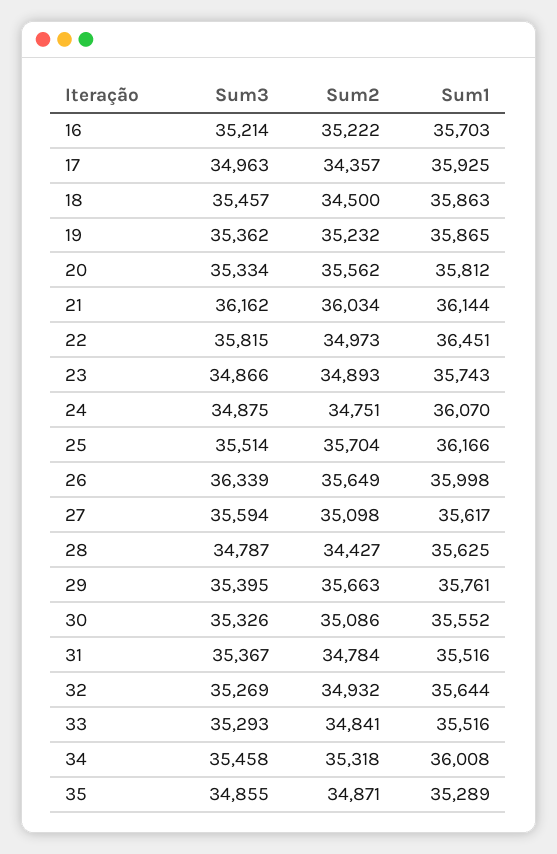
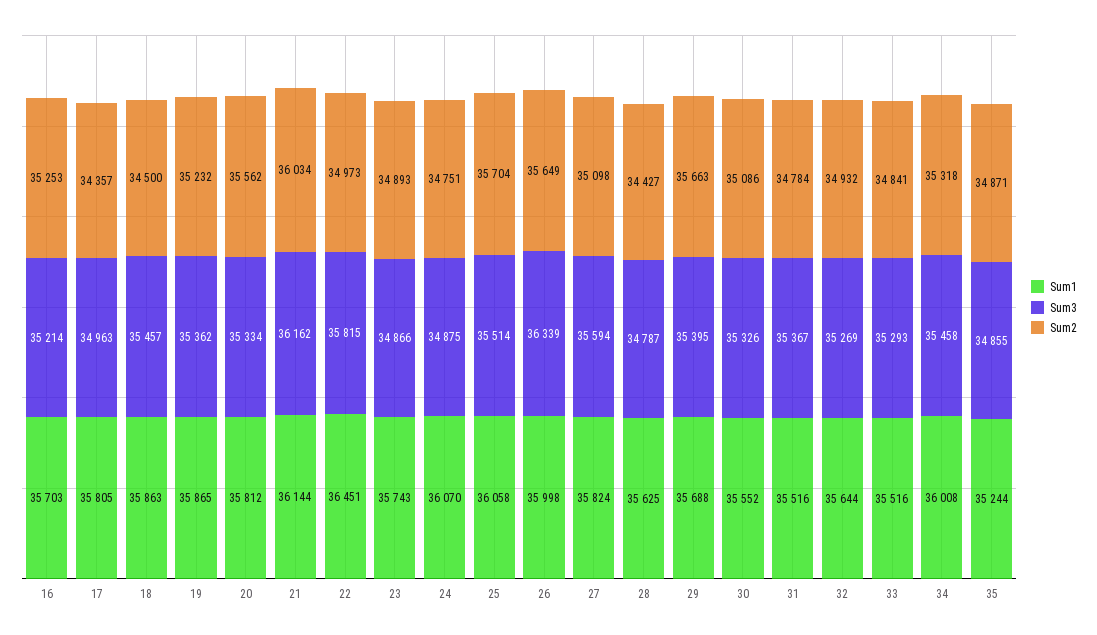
  {
    "Sum3": {
      "16": 35214,
      "17": 34963,
      "18": 35457,
      "19": 35362,
      "20": 35334,
      "21": 36162,
      "22": 35815,
      "23": 34866,
      "24": 34875,
      "25": 35514,
      "26": 36339,
      "27": 35594,
      "28": 34787,
      "29": 35395,
      "30": 35326,
      "31": 35367,
      "32": 35269,
      "33": 35293,
      "34": 35458,
      "35": 34855
    },
    "Sum2": {
-     "16": 35222,
+     "16": 35253,
      "17": 34357,
      "18": 34500,
      "19": 35232,
      "20": 35562,
      "21": 36034,
      "22": 34973,
      "23": 34893,
      "24": 34751,
      "25": 35704,
      "26": 35649,
      "27": 35098,
      "28": 34427,
      "29": 35663,
      "30": 35086,
      "31": 34784,
      "32": 34932,
      "33": 34841,
      "34": 35318,
      "35": 34871
    },
    "Sum1": {
      "16": 35703,
-     "17": 35925,
+     "17": 35805,
      "18": 35863,
      "19": 35865,
      "20": 35812,
      "21": 36144,
      "22": 36451,
      "23": 35743,
      "24": 36070,
-     "25": 36166,
+     "25": 36058,
      "26": 35998,
-     "27": 35617,
+     "27": 35824,
      "28": 35625,
-     "29": 35761,
+     "29": 35688,
      "30": 35552,
      "31": 35516,
      "32": 35644,
      "33": 35516,
      "34": 36008,
-     "35": 35289
+     "35": 35244
    }
  }

